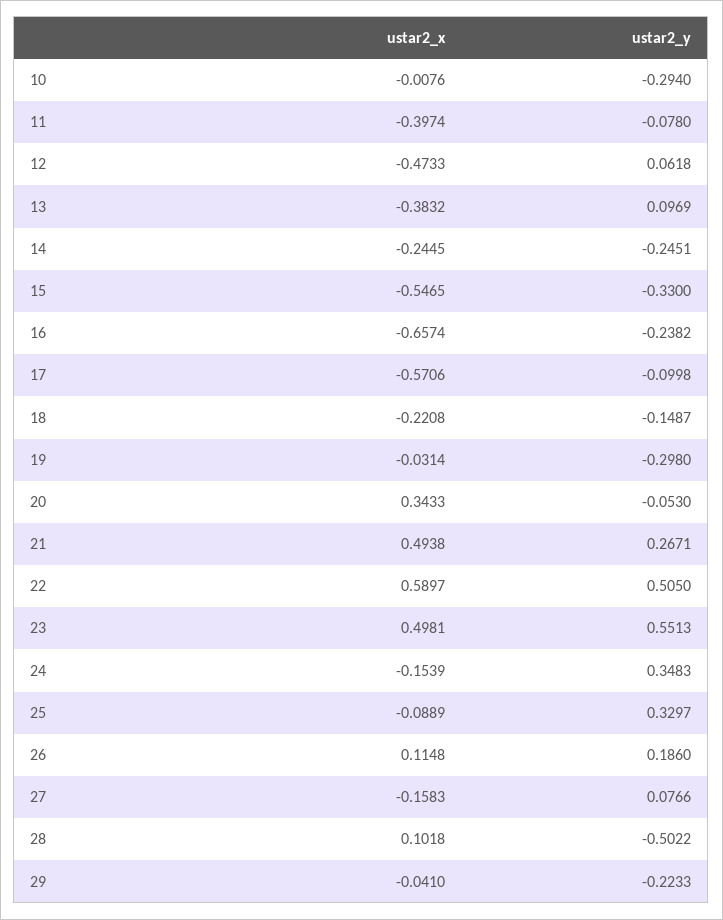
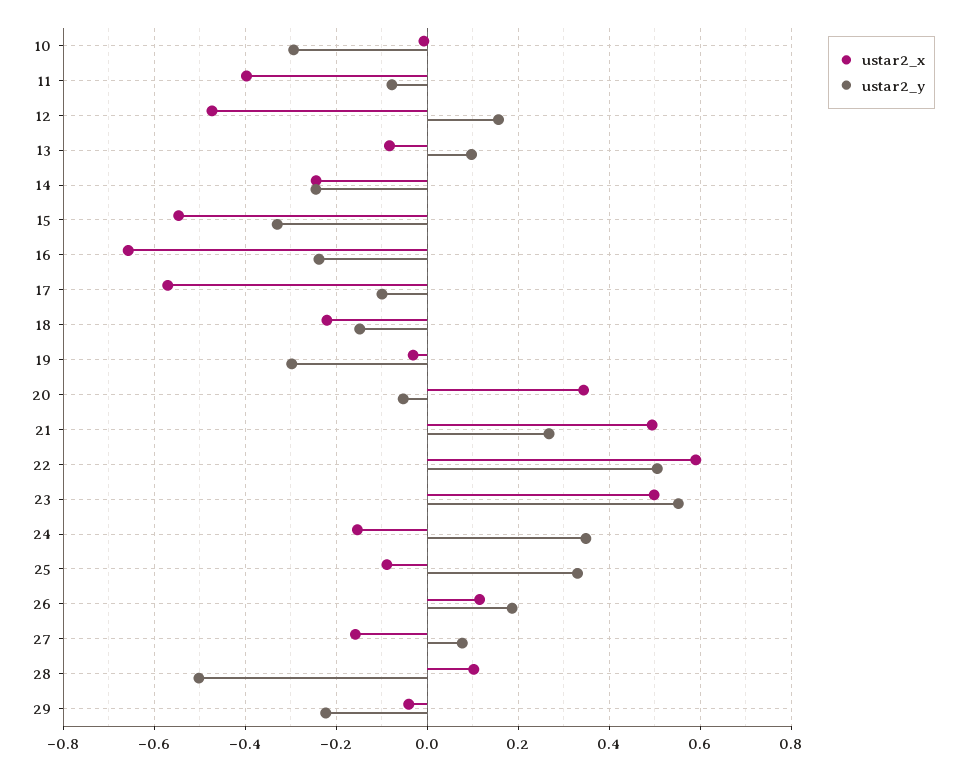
  {
    "ustar2_x": {
      "10": -0.0076,
      "11": -0.3974,
      "12": -0.4733,
-     "13": -0.3832,
+     "13": -0.08,
      "14": -0.2445,
      "15": -0.5465,
      "16": -0.6574,
      "17": -0.5706,
      "18": -0.2208,
      "19": -0.0314,
      "20": 0.3433,
      "21": 0.4938,
      "22": 0.5897,
      "23": 0.4981,
      "24": -0.1539,
      "25": -0.0889,
      "26": 0.1148,
      "27": -0.1583,
      "28": 0.1018,
      "29": -0.041
    },
    "ustar2_y": {
      "10": -0.294,
      "11": -0.078,
-     "12": 0.0618,
+     "12": 0.16,
      "13": 0.0969,
      "14": -0.2451,
      "15": -0.33,
      "16": -0.2382,
      "17": -0.0998,
      "18": -0.1487,
      "19": -0.298,
      "20": -0.053,
      "21": 0.2671,
      "22": 0.505,
      "23": 0.5513,
      "24": 0.3483,
      "25": 0.3297,
      "26": 0.186,
      "27": 0.0766,
      "28": -0.5022,
      "29": -0.2233
    }
  }

